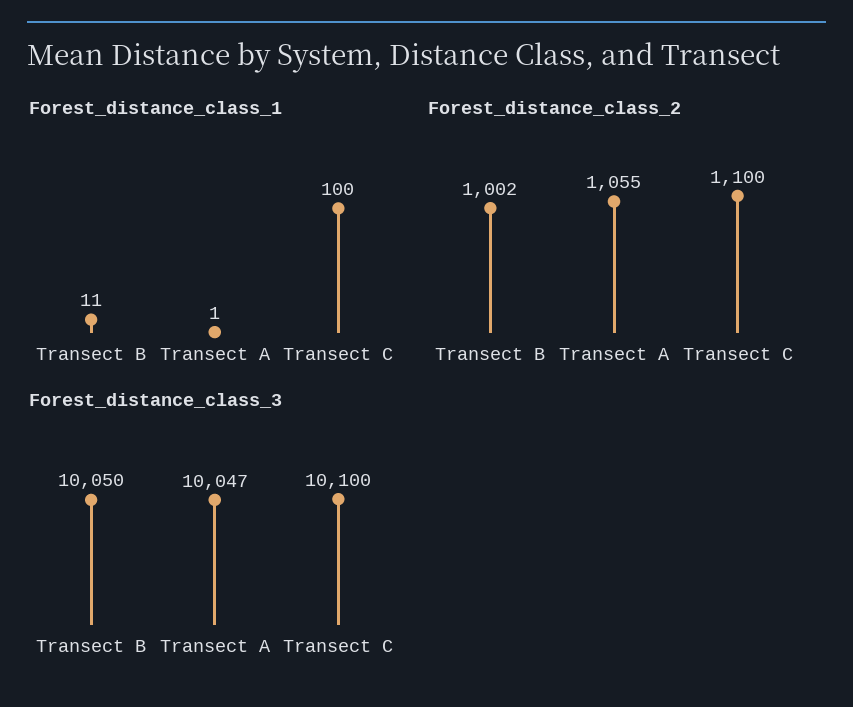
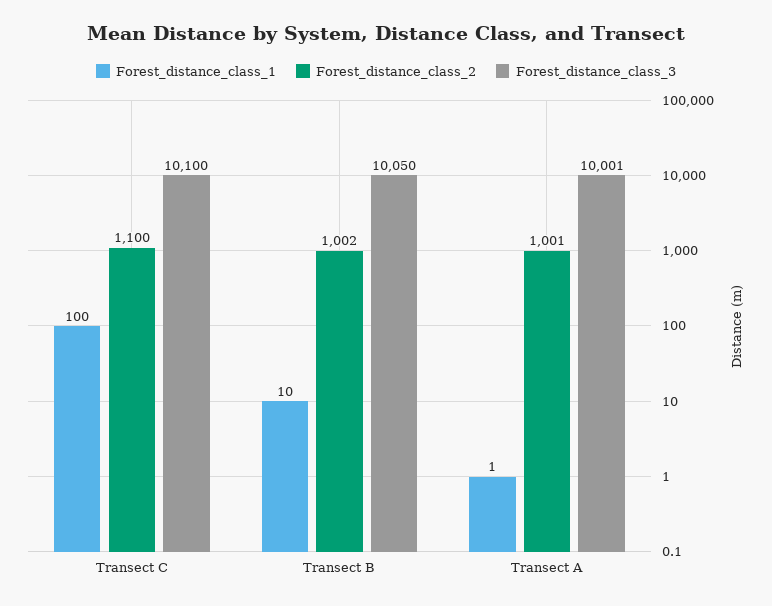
  {
    "Forest_distance_class_1": {
-     "Transect B": 11,
+     "Transect B": 10,
      "Transect A": 1,
      "Transect C": 100
    },
    "Forest_distance_class_2": {
      "Transect B": 1002,
-     "Transect A": 1055,
+     "Transect A": 1001,
      "Transect C": 1100
    },
    "Forest_distance_class_3": {
      "Transect B": 10050,
-     "Transect A": 10047,
+     "Transect A": 10001,
      "Transect C": 10100
    }
  }

